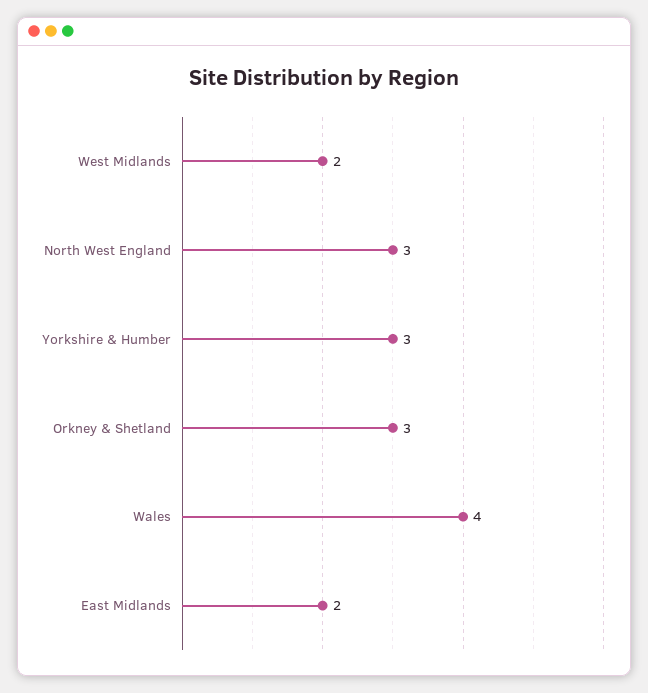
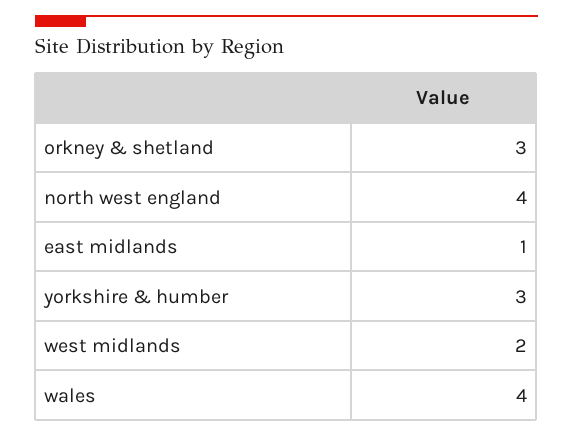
  {
    "West Midlands": 2,
-   "North West England": 3,
+   "North West England": 4,
    "Yorkshire & Humber": 3,
    "Orkney & Shetland": 3,
    "Wales": 4,
-   "East Midlands": 2
+   "East Midlands": 1
  }

